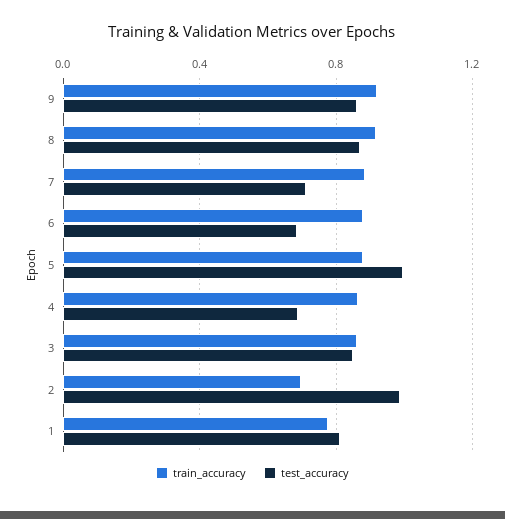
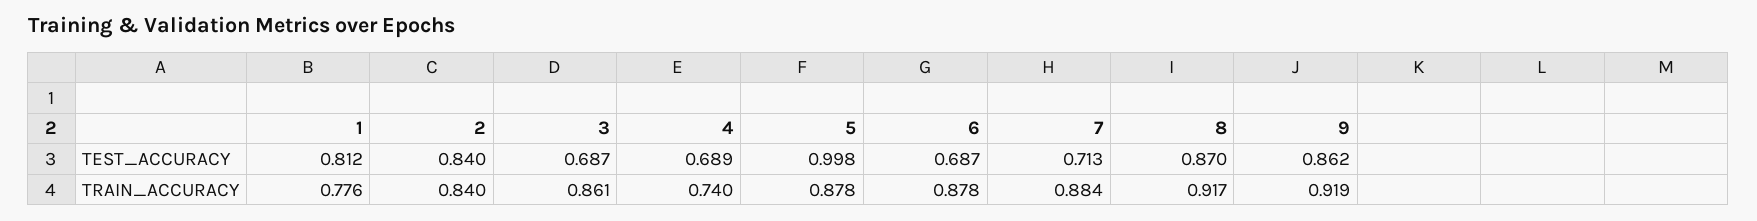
  {
    "train_accuracy": {
      "9": 0.919,
      "8": 0.917,
      "7": 0.884,
      "6": 0.878,
      "5": 0.878,
-     "4": 0.85,
+     "4": 0.74,
      "3": 0.861,
-     "2": 0.7,
+     "2": 0.84,
      "1": 0.776
    },
    "test_accuracy": {
      "9": 0.862,
      "8": 0.87,
      "7": 0.713,
      "6": 0.687,
      "5": 0.998,
      "4": 0.689,
-     "3": 0.85,
+     "3": 0.687,
-     "2": 1,
+     "2": 0.84,
      "1": 0.812
    }
  }

